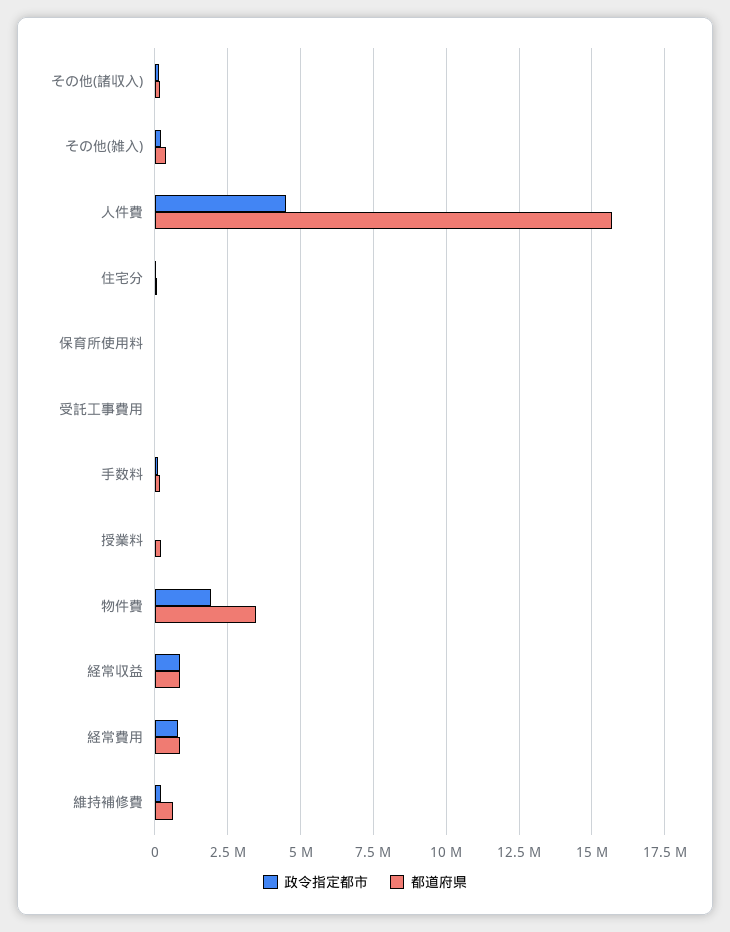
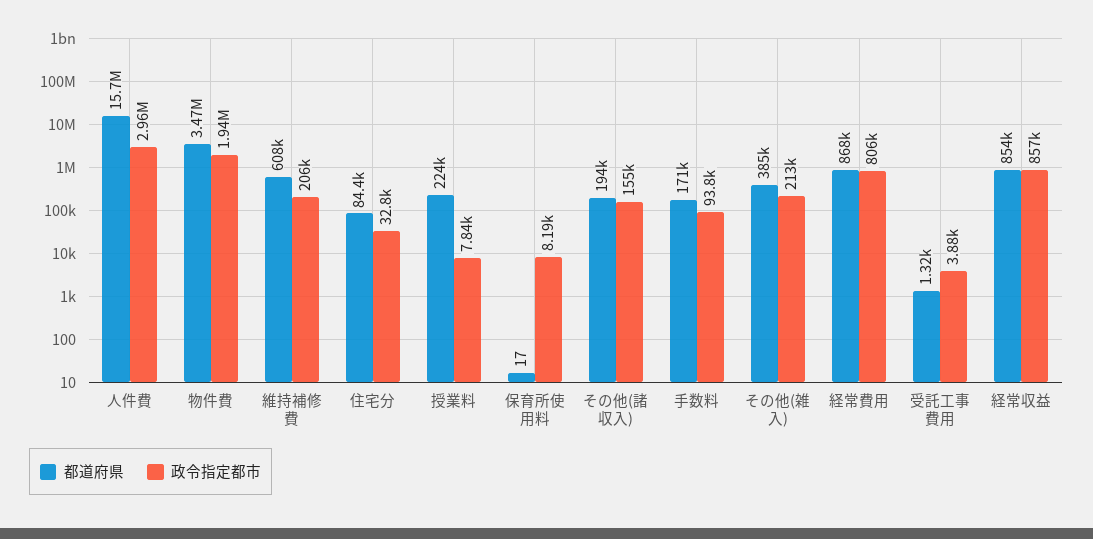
  {
    "政令指定都市": {
      "その他(諸収入)": 155000,
      "その他(雑入)": 213000,
-     "人件費": 4500000,
+     "人件費": 2960000,
      "住宅分": 32800,
      "保育所使用料": 8190,
      "受託工事費用": 3880,
      "手数料": 93800,
      "授業料": 7840,
      "物件費": 1940000,
      "経常収益": 857000,
      "経常費用": 806000,
      "維持補修費": 206000
    },
    "都道府県": {
      "その他(諸収入)": 194000,
      "その他(雑入)": 385000,
      "人件費": 15700000,
      "住宅分": 84400,
      "保育所使用料": 17,
      "受託工事費用": 1320,
      "手数料": 171000,
      "授業料": 224000,
      "物件費": 3470000,
      "経常収益": 854000,
      "経常費用": 868000,
      "維持補修費": 608000
    }
  }

